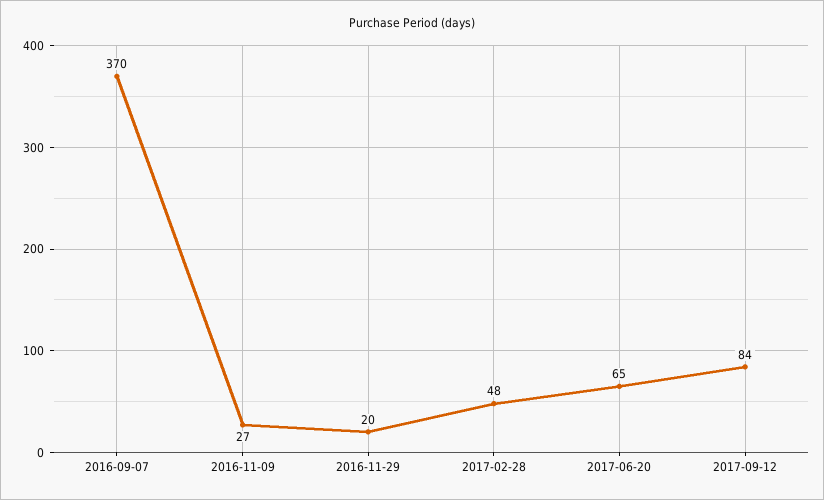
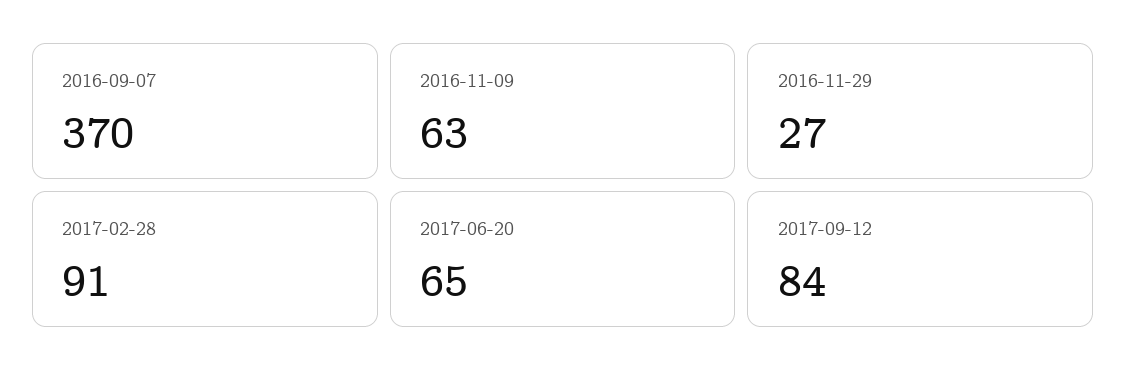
  {
    "2016-09-07": 370,
-   "2016-11-09": 27,
+   "2016-11-09": 63,
-   "2016-11-29": 20,
+   "2016-11-29": 27,
-   "2017-02-28": 48,
+   "2017-02-28": 91,
    "2017-06-20": 65,
    "2017-09-12": 84
  }

